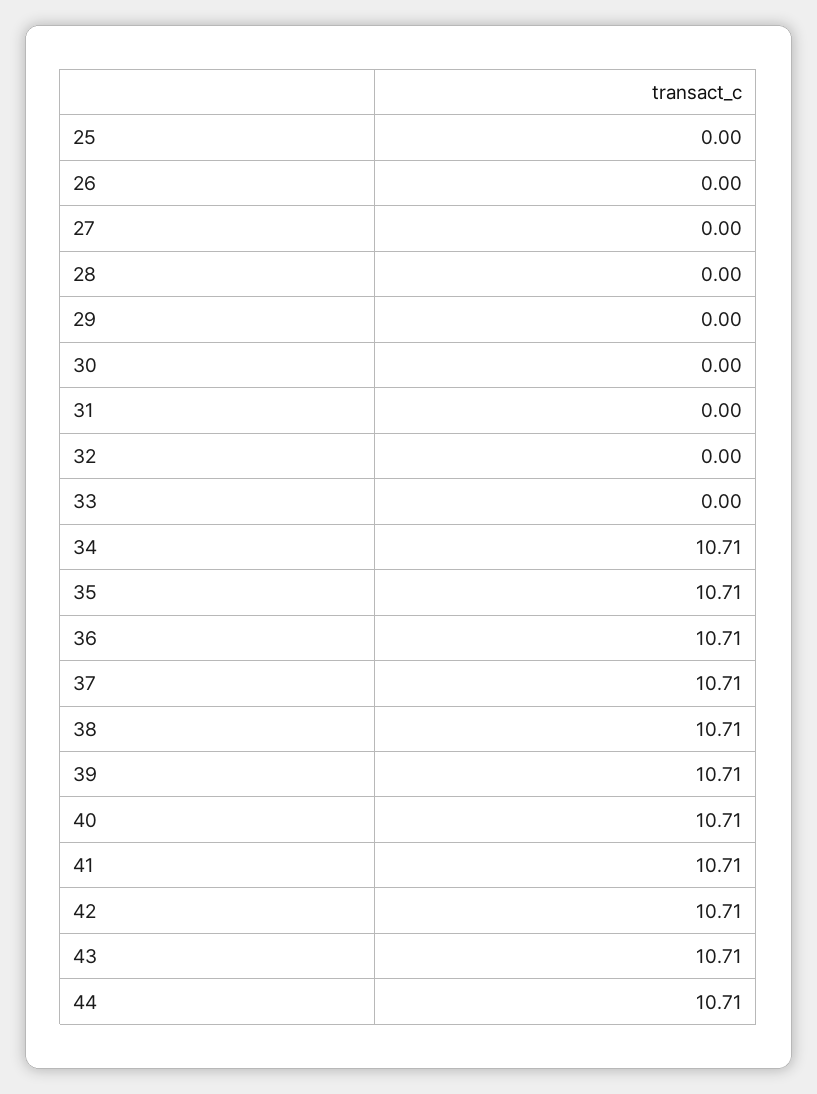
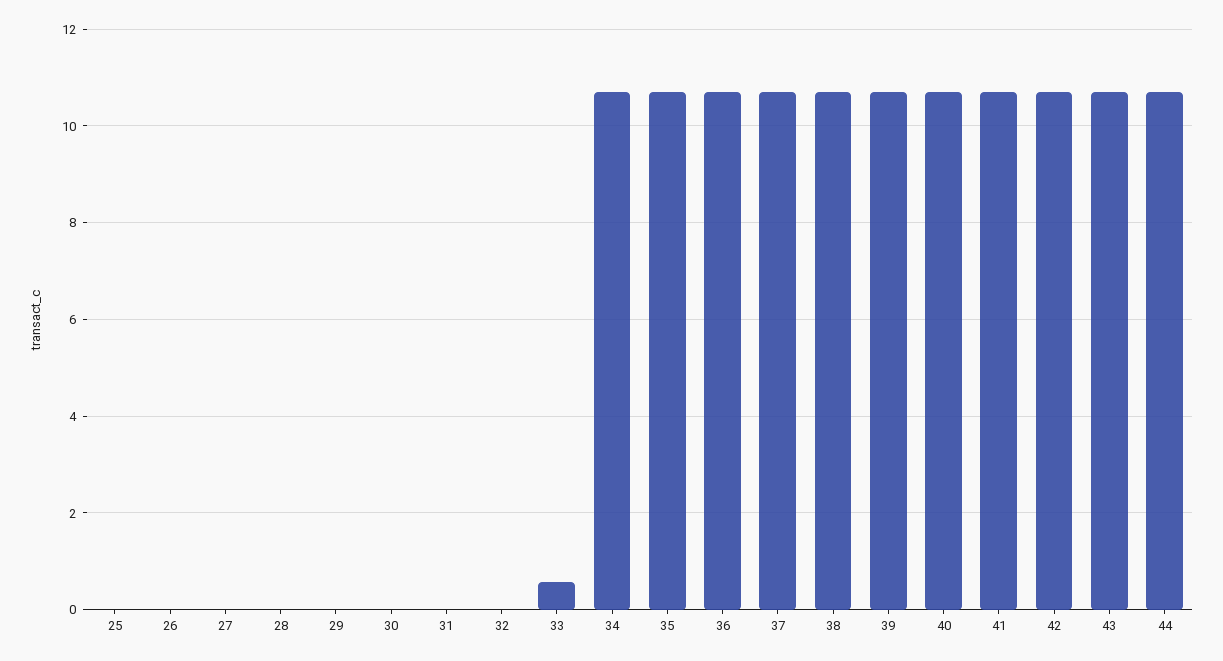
  {
    "25": 0,
    "26": 0,
    "27": 0,
    "28": 0,
    "29": 0,
    "30": 0,
    "31": 0,
    "32": 0,
-   "33": 0,
+   "33": 0.6,
    "34": 10.71,
    "35": 10.71,
    "36": 10.71,
    "37": 10.71,
    "38": 10.71,
    "39": 10.71,
    "40": 10.71,
    "41": 10.71,
    "42": 10.71,
    "43": 10.71,
    "44": 10.71
  }

